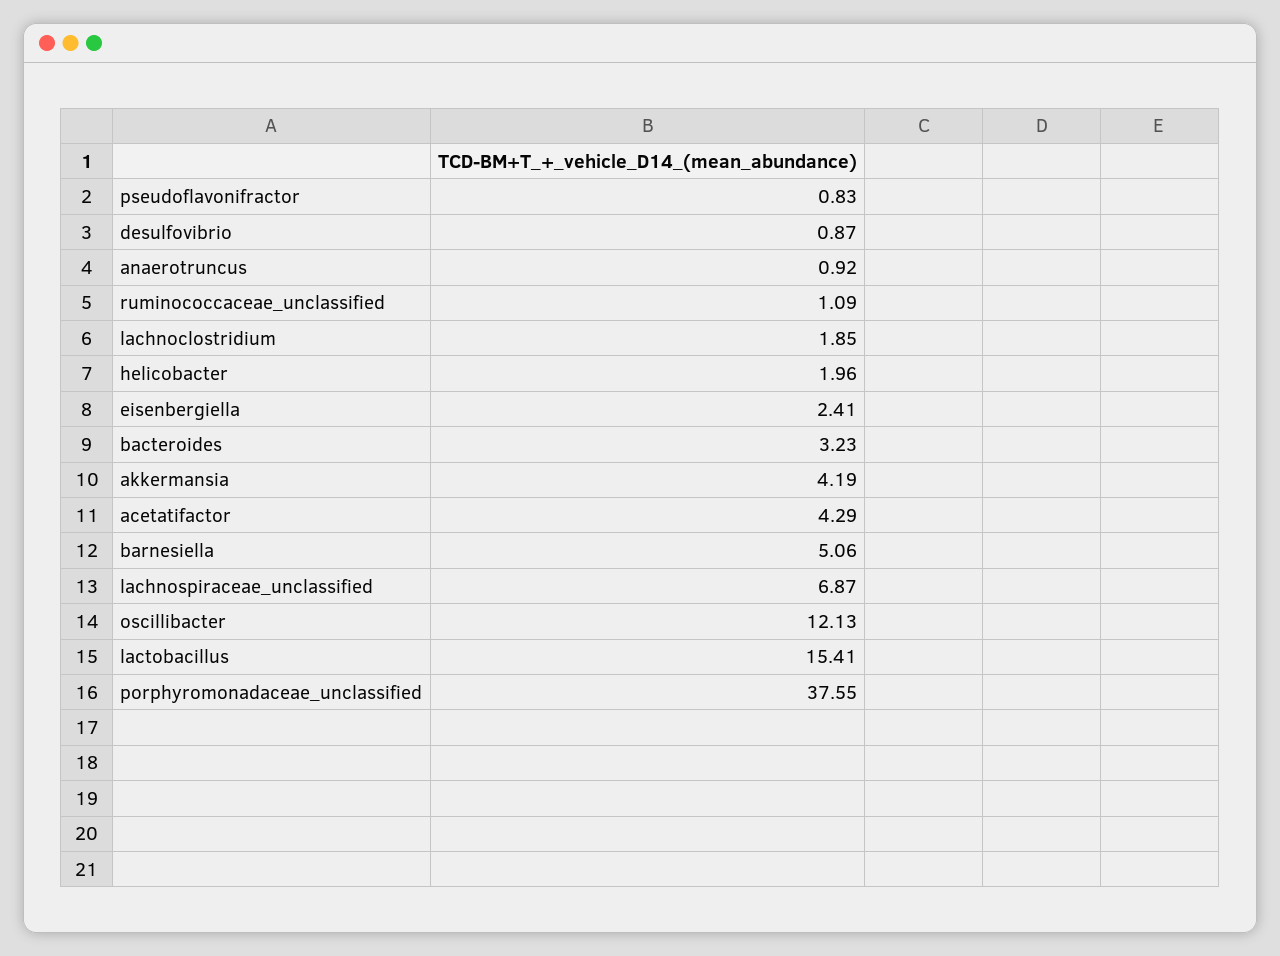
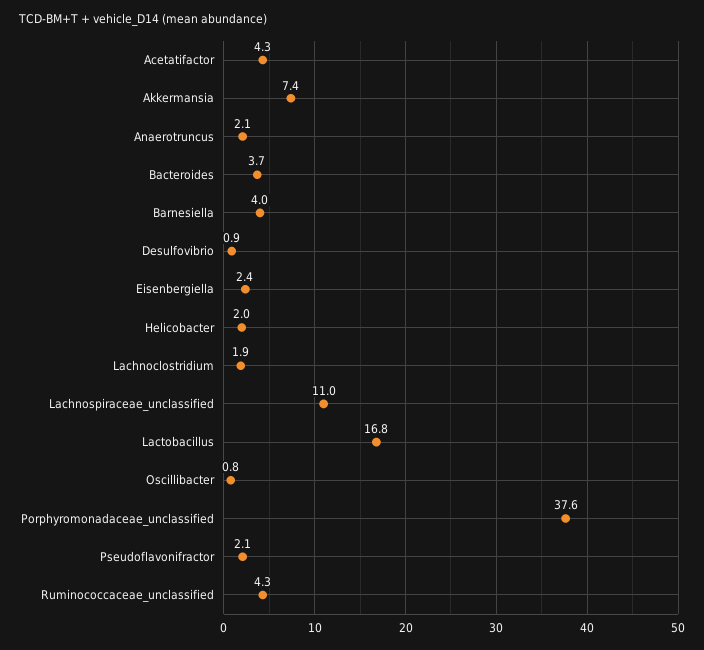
  {
-   "pseudoflavonifractor": 0.83,
+   "pseudoflavonifractor": 2.1,
    "desulfovibrio": 0.87,
-   "anaerotruncus": 0.92,
+   "anaerotruncus": 2.1,
-   "ruminococcaceae_unclassified": 1.09,
+   "ruminococcaceae_unclassified": 4.3,
    "lachnoclostridium": 1.85,
    "helicobacter": 1.96,
    "eisenbergiella": 2.41,
-   "bacteroides": 3.23,
+   "bacteroides": 3.7,
-   "akkermansia": 4.19,
+   "akkermansia": 7.4,
    "acetatifactor": 4.29,
-   "barnesiella": 5.06,
+   "barnesiella": 4,
-   "lachnospiraceae_unclassified": 6.87,
+   "lachnospiraceae_unclassified": 11,
-   "oscillibacter": 12.13,
+   "oscillibacter": 0.8,
-   "lactobacillus": 15.41,
+   "lactobacillus": 16.8,
    "porphyromonadaceae_unclassified": 37.55
  }

